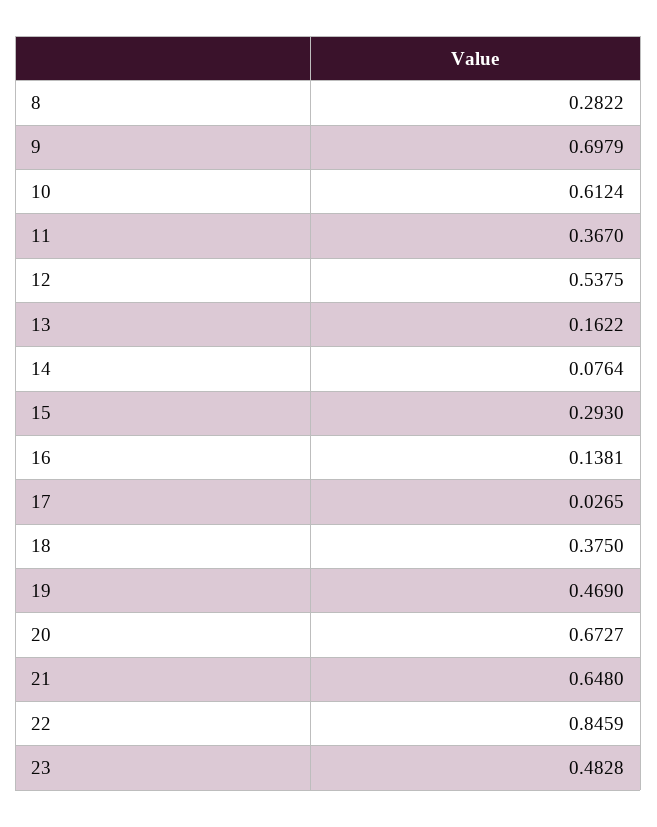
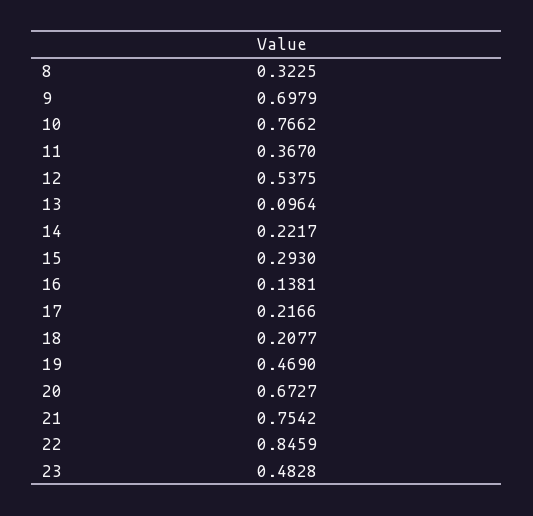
  {
-   "8": 0.2822,
+   "8": 0.3225,
    "9": 0.6979,
-   "10": 0.6124,
+   "10": 0.7662,
    "11": 0.367,
    "12": 0.5375,
-   "13": 0.1622,
+   "13": 0.0964,
-   "14": 0.0764,
+   "14": 0.2217,
    "15": 0.293,
    "16": 0.1381,
-   "17": 0.0265,
+   "17": 0.2166,
-   "18": 0.375,
+   "18": 0.2077,
    "19": 0.469,
    "20": 0.6727,
-   "21": 0.648,
+   "21": 0.7542,
    "22": 0.8459,
    "23": 0.4828
  }

